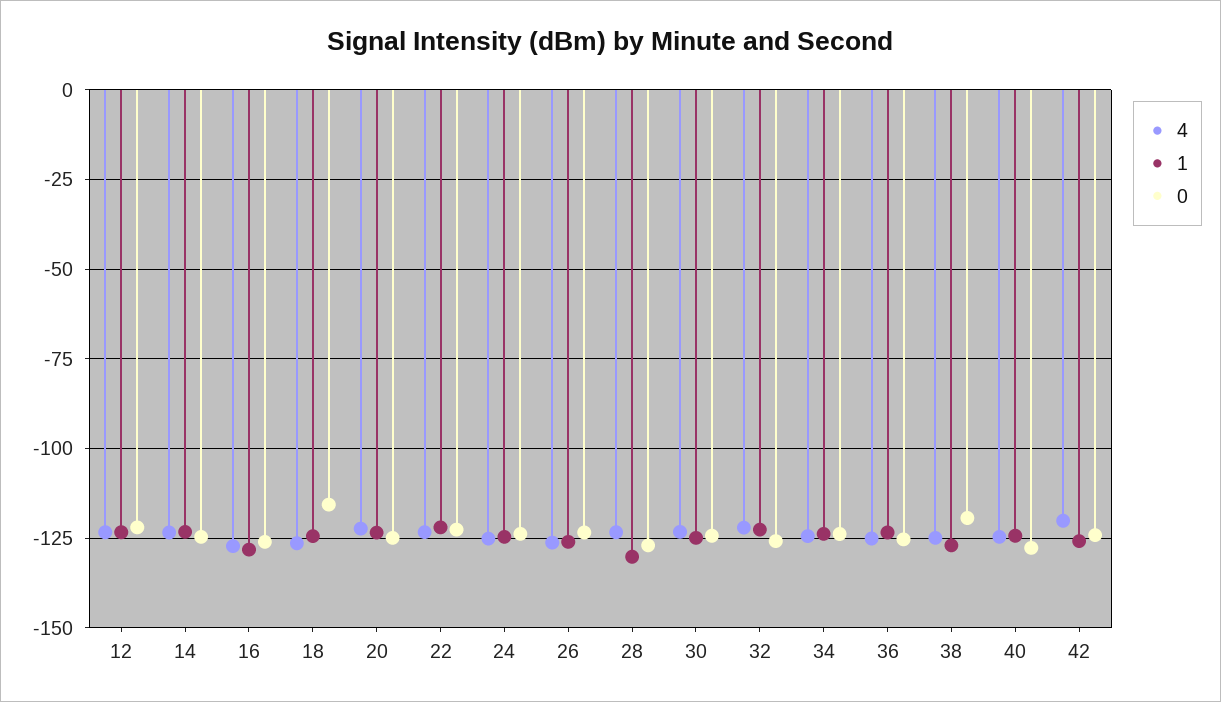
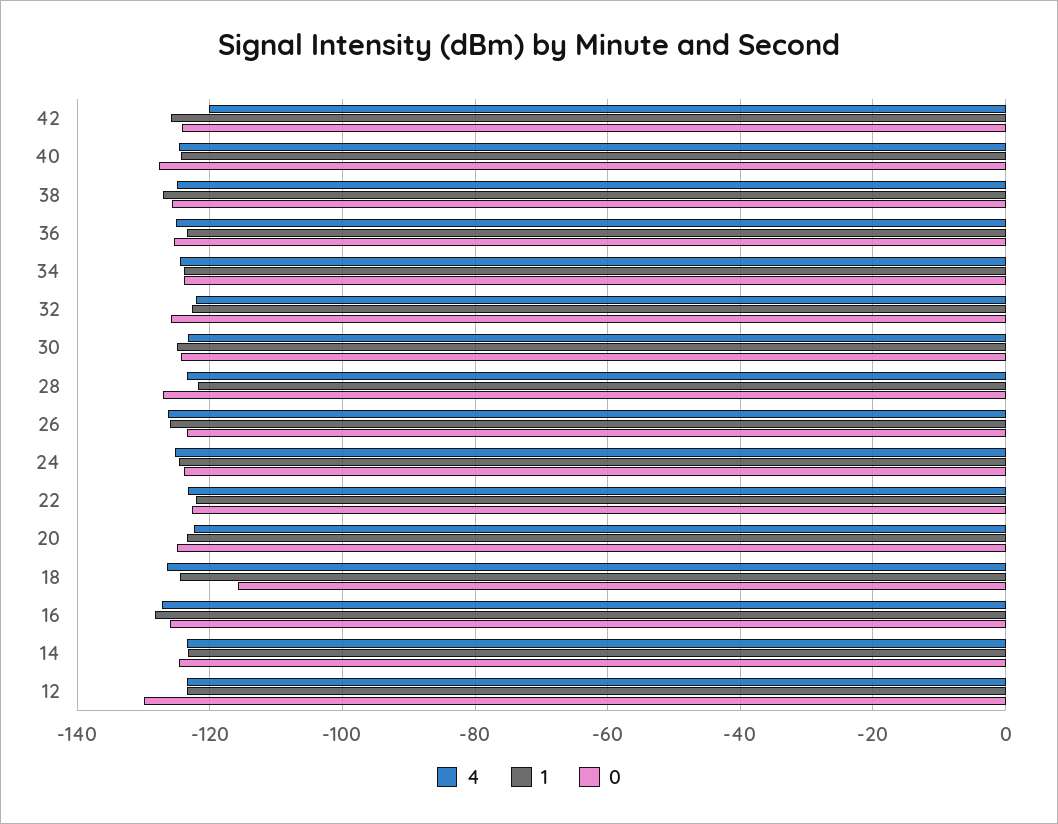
  {
    "4": {
      "12": -124,
      "14": -124,
      "16": -128,
      "18": -126,
      "20": -122,
      "22": -124,
      "24": -126,
      "26": -126,
      "28": -124,
      "30": -124,
      "32": -122,
      "34": -124,
      "36": -126,
      "38": -124,
      "40": -124,
      "42": -120
    },
    "1": {
      "12": -124,
      "14": -124,
      "16": -128,
      "18": -124,
      "20": -124,
      "22": -122,
      "24": -124,
      "26": -126,
-     "28": -130,
+     "28": -122,
      "30": -124,
      "32": -122,
      "34": -124,
      "36": -124,
      "38": -128,
      "40": -124,
      "42": -126
    },
    "0": {
-     "12": -122.5,
+     "12": -130,
      "14": -124,
      "16": -126,
      "18": -116,
      "20": -124,
      "22": -122,
      "24": -124,
      "26": -124,
      "28": -128,
      "30": -124,
      "32": -126,
      "34": -124,
      "36": -126,
-     "38": -120,
+     "38": -126,
      "40": -128,
      "42": -124
    }
  }

